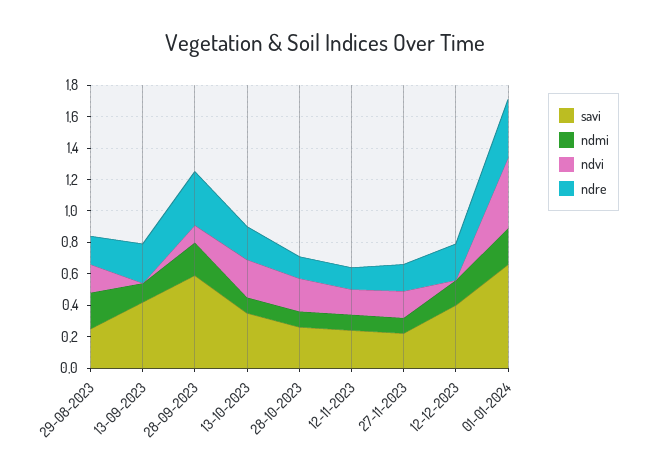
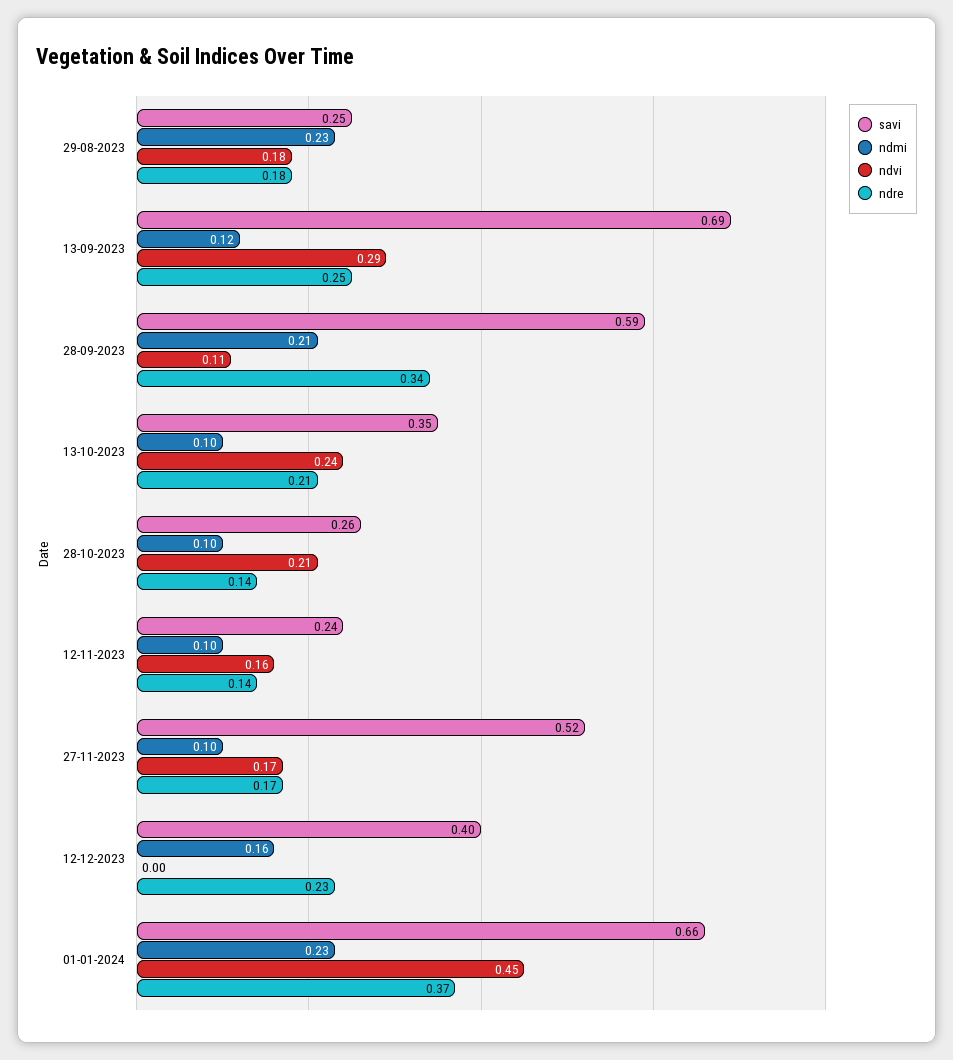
  {
    "savi": {
      "29-08-2023": 0.25,
-     "13-09-2023": 0.4,
+     "13-09-2023": 0.69,
      "28-09-2023": 0.59,
      "13-10-2023": 0.35,
      "28-10-2023": 0.26,
      "12-11-2023": 0.24,
-     "27-11-2023": 0.2,
+     "27-11-2023": 0.52,
      "12-12-2023": 0.4,
      "01-01-2024": 0.66
    },
    "ndmi": {
      "29-08-2023": 0.23,
      "13-09-2023": 0.12,
      "28-09-2023": 0.21,
      "13-10-2023": 0.1,
      "28-10-2023": 0.1,
      "12-11-2023": 0.1,
      "27-11-2023": 0.1,
      "12-12-2023": 0.16,
      "01-01-2024": 0.23
    },
    "ndvi": {
      "29-08-2023": 0.18,
-     "13-09-2023": 0,
+     "13-09-2023": 0.29,
      "28-09-2023": 0.11,
      "13-10-2023": 0.24,
      "28-10-2023": 0.21,
      "12-11-2023": 0.16,
      "27-11-2023": 0.17,
      "12-12-2023": 0,
      "01-01-2024": 0.45
    },
    "ndre": {
      "29-08-2023": 0.18,
      "13-09-2023": 0.25,
      "28-09-2023": 0.34,
      "13-10-2023": 0.21,
      "28-10-2023": 0.14,
      "12-11-2023": 0.14,
      "27-11-2023": 0.17,
      "12-12-2023": 0.23,
      "01-01-2024": 0.37
    }
  }

